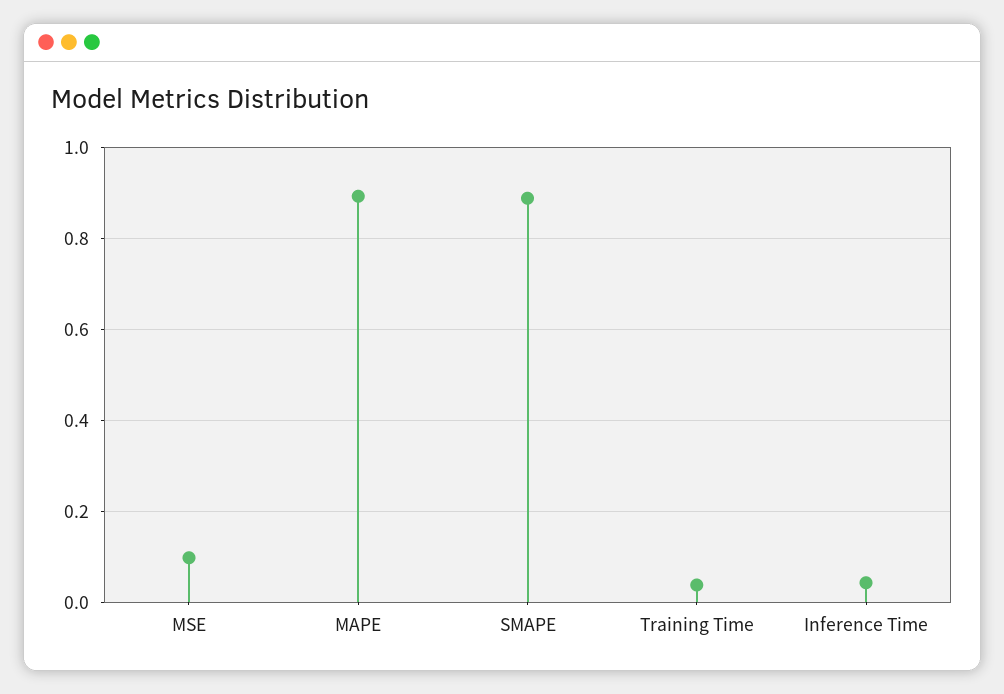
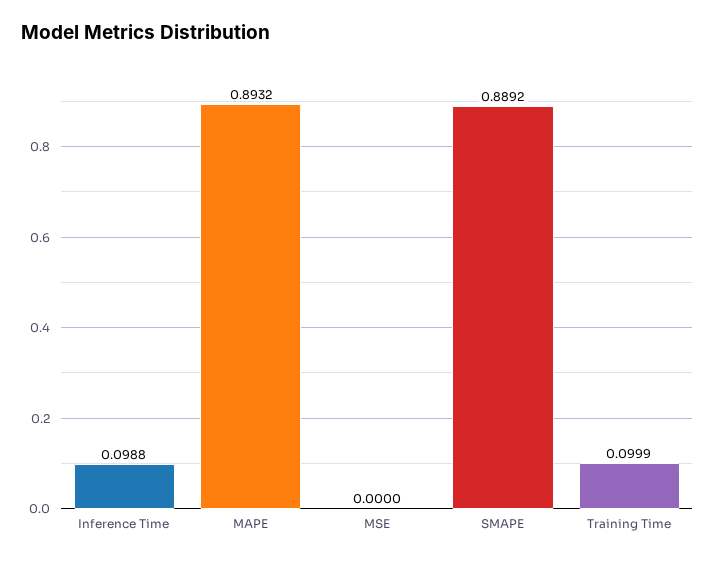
  {
-   "MSE": 0.1,
+   "MSE": 0,
    "MAPE": 0.8932,
    "SMAPE": 0.8892,
-   "Training Time": 0.04,
+   "Training Time": 0.0999,
-   "Inference Time": 0.04
+   "Inference Time": 0.0988
  }

